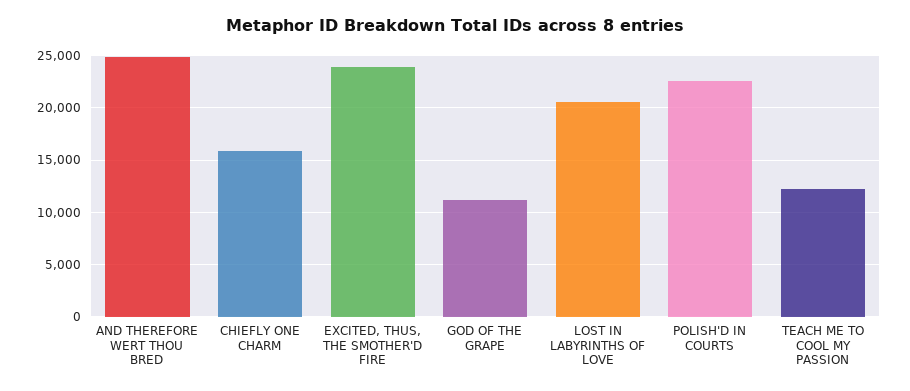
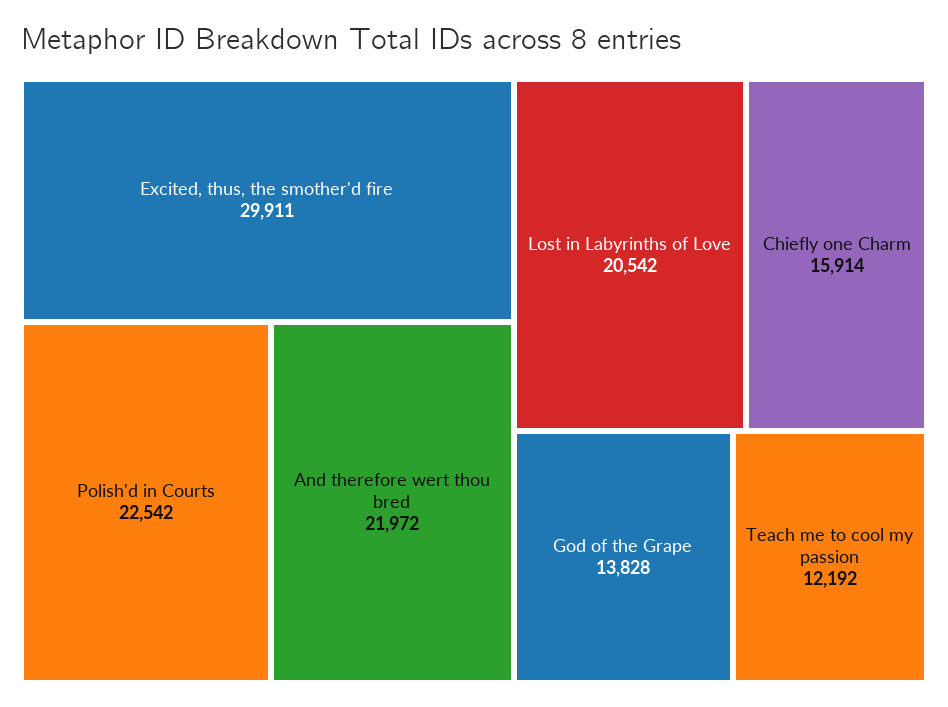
  {
-   "AND THEREFORE WERT THOU BRED": 25000,
+   "AND THEREFORE WERT THOU BRED": 21972,
    "CHIEFLY ONE CHARM": 15914,
-   "EXCITED, THUS, THE SMOTHER'D FIRE": 24000,
+   "EXCITED, THUS, THE SMOTHER'D FIRE": 29911,
-   "GOD OF THE GRAPE": 11000,
+   "GOD OF THE GRAPE": 13828,
    "LOST IN LABYRINTHS OF LOVE": 20542,
    "POLISH'D IN COURTS": 22542,
    "TEACH ME TO COOL MY PASSION": 12192
  }

